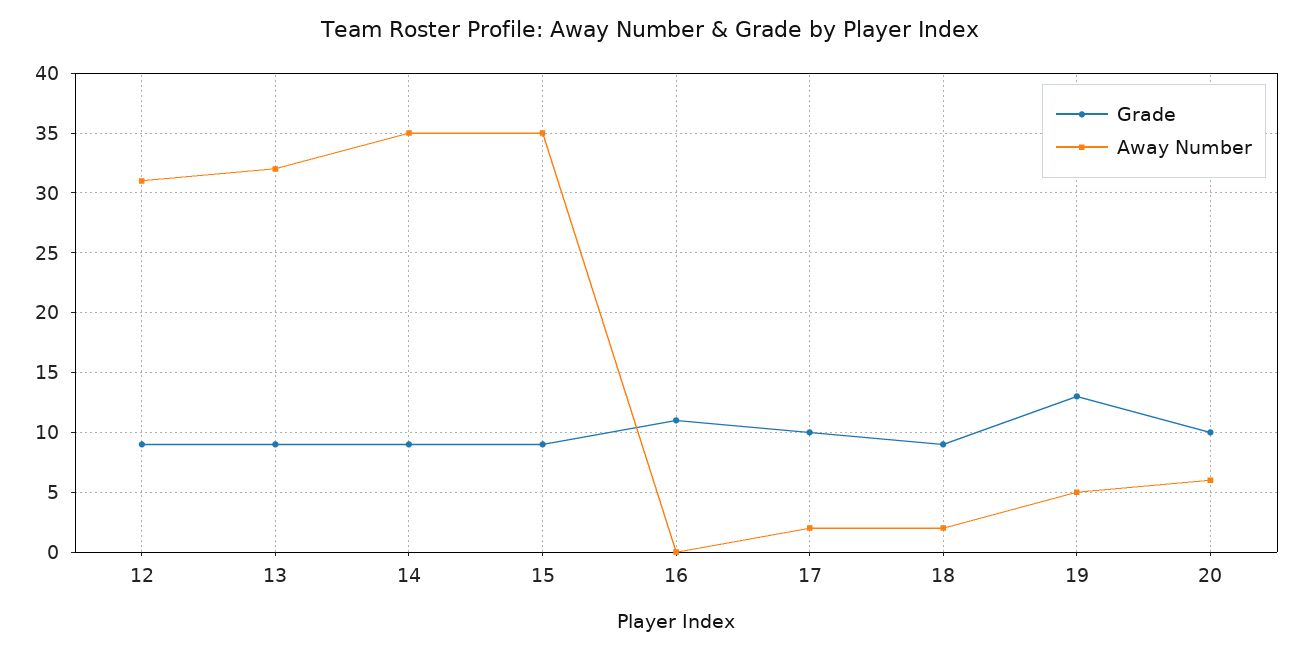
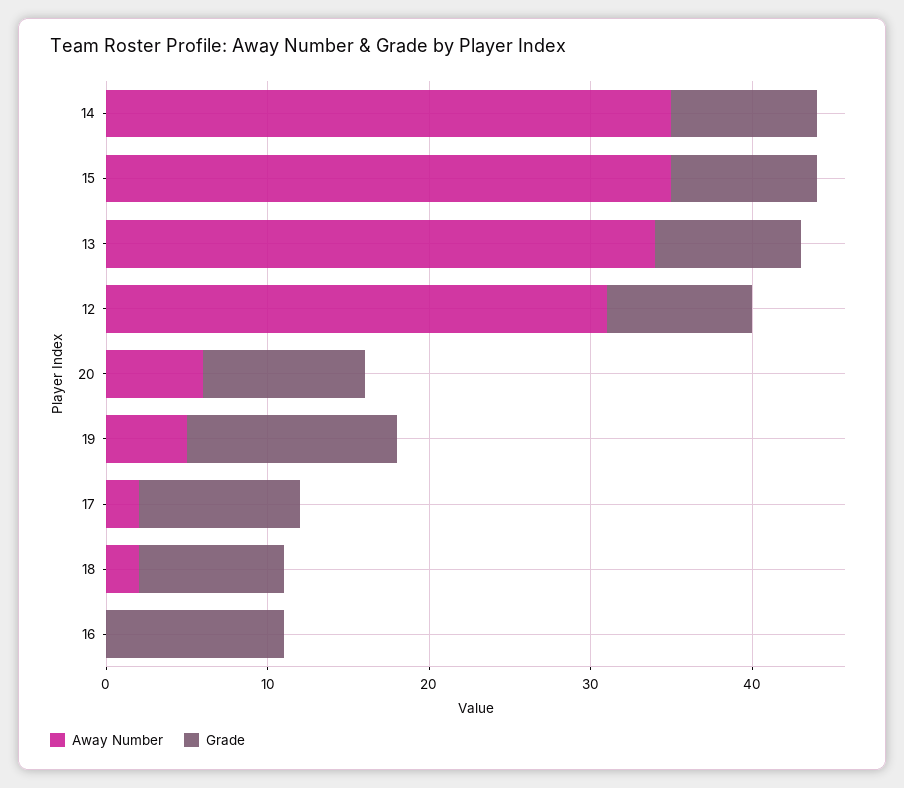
  {
    "Grade": {
      "12": 9,
      "13": 9,
      "14": 9,
      "15": 9,
      "16": 11,
      "17": 10,
      "18": 9,
      "19": 13,
      "20": 10
    },
    "Away Number": {
      "12": 31,
-     "13": 32,
+     "13": 34,
      "14": 35,
      "15": 35,
      "16": 0,
      "17": 2,
      "18": 2,
      "19": 5,
      "20": 6
    }
  }

